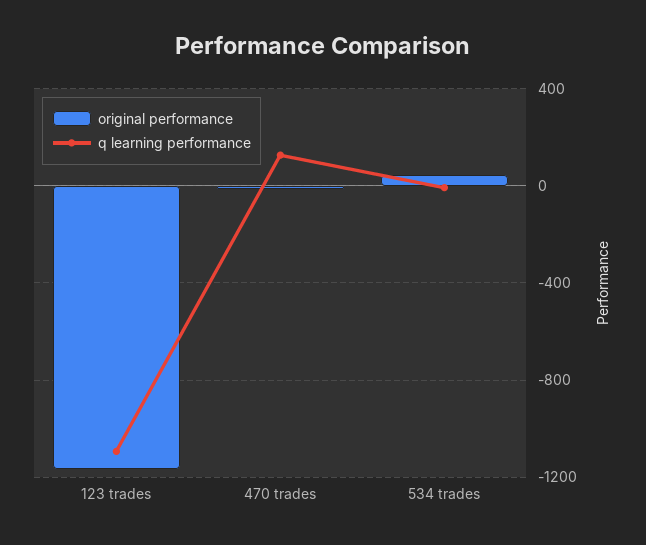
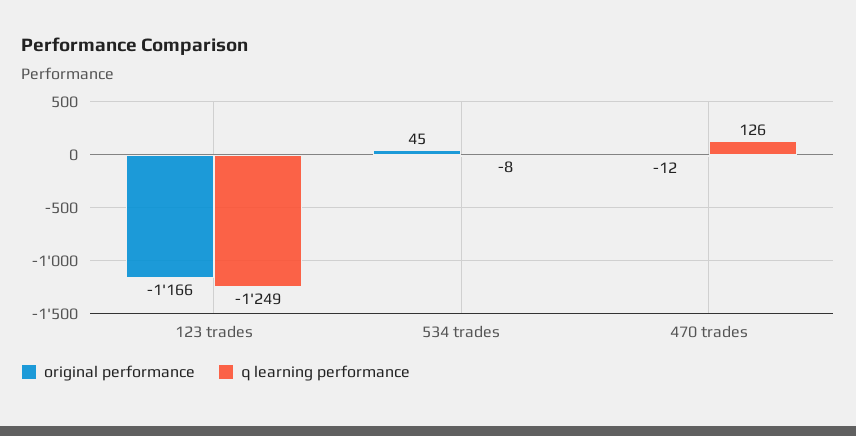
  {
    "original performance": {
      "123 trades": -1166,
      "470 trades": -12,
      "534 trades": 45
    },
    "q learning performance": {
-     "123 trades": -1100,
+     "123 trades": -1249,
      "470 trades": 126,
      "534 trades": -8
    }
  }

